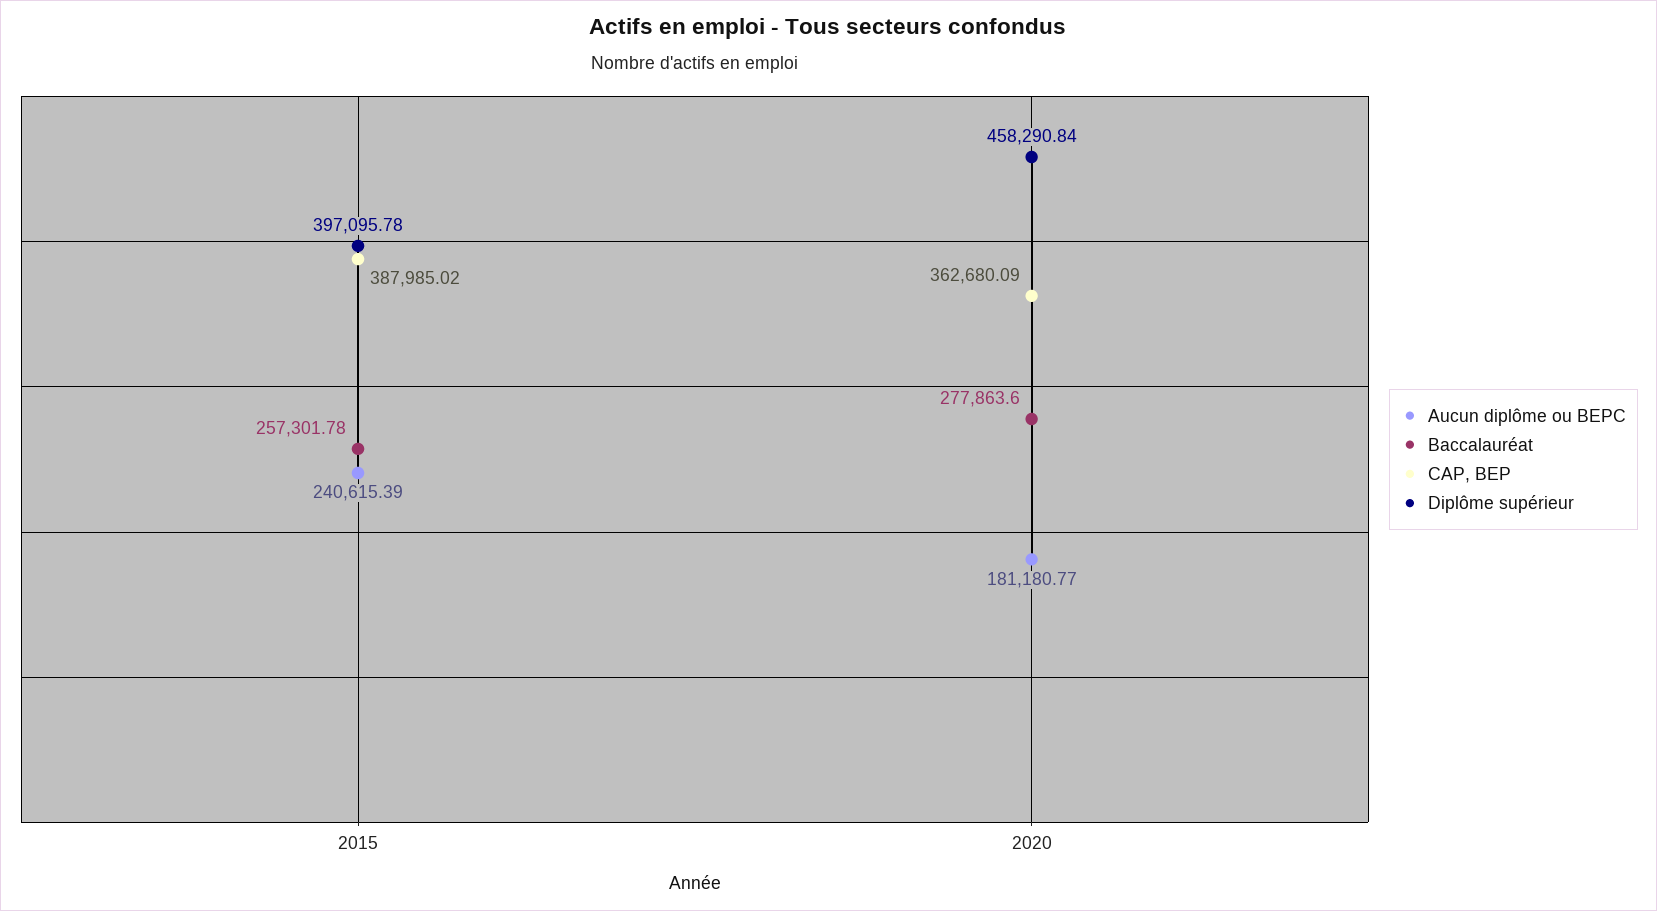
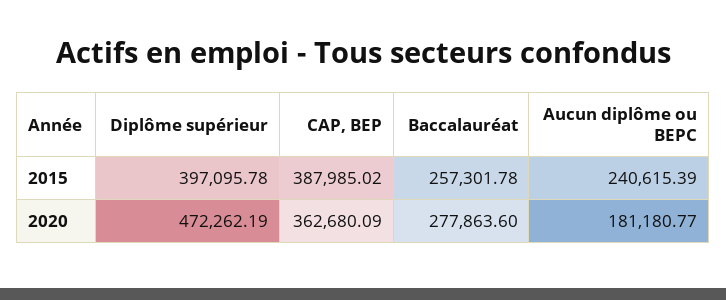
  {
    "Aucun diplôme ou BEPC": {
      "2015": 240615.39,
      "2020": 181180.77
    },
    "Baccalauréat": {
      "2015": 257301.78,
      "2020": 277863.6
    },
    "CAP, BEP": {
      "2015": 387985.02,
      "2020": 362680.09
    },
    "Diplôme supérieur": {
      "2015": 397095.78,
-     "2020": 458290.84
+     "2020": 472262.19
    }
  }

